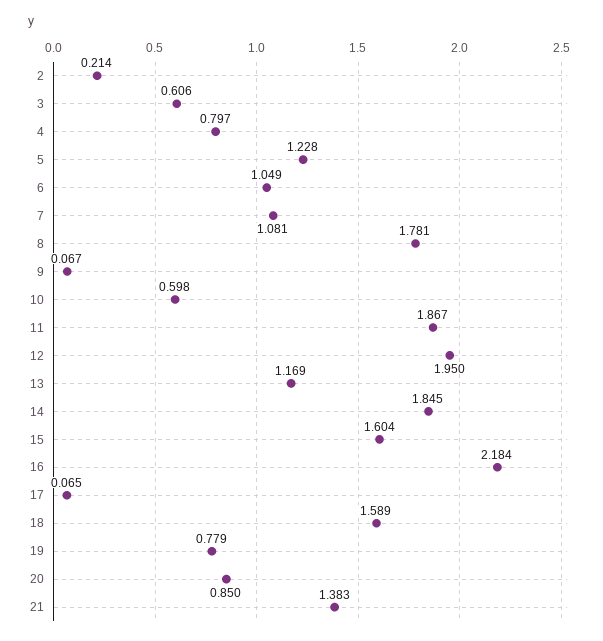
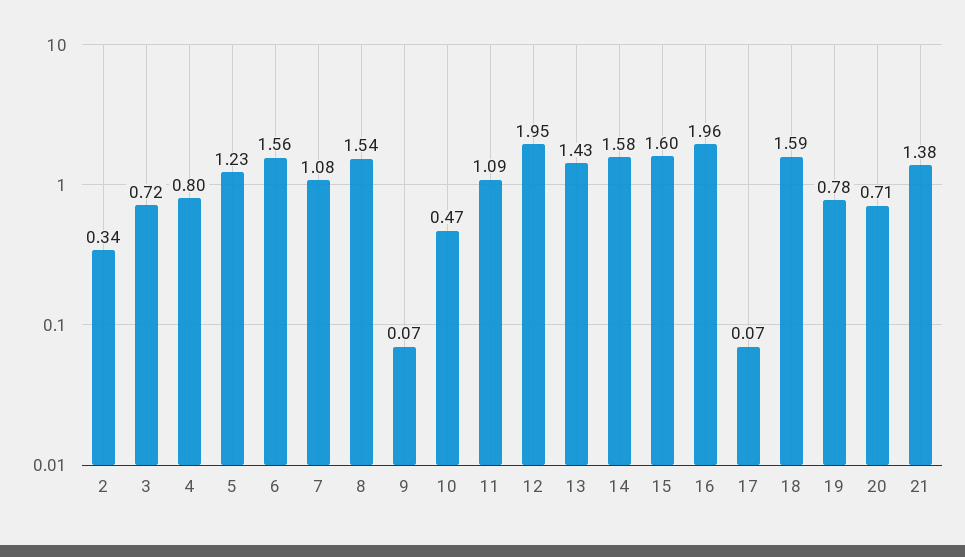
  {
-   "2": 0.214,
+   "2": 0.34,
-   "3": 0.606,
+   "3": 0.72,
    "4": 0.797,
    "5": 1.228,
-   "6": 1.049,
+   "6": 1.56,
    "7": 1.081,
-   "8": 1.781,
+   "8": 1.54,
    "9": 0.067,
-   "10": 0.598,
+   "10": 0.47,
-   "11": 1.867,
+   "11": 1.09,
    "12": 1.95,
-   "13": 1.169,
+   "13": 1.43,
-   "14": 1.845,
+   "14": 1.58,
    "15": 1.604,
-   "16": 2.184,
+   "16": 1.96,
    "17": 0.065,
    "18": 1.589,
    "19": 0.779,
-   "20": 0.85,
+   "20": 0.71,
    "21": 1.383
  }

